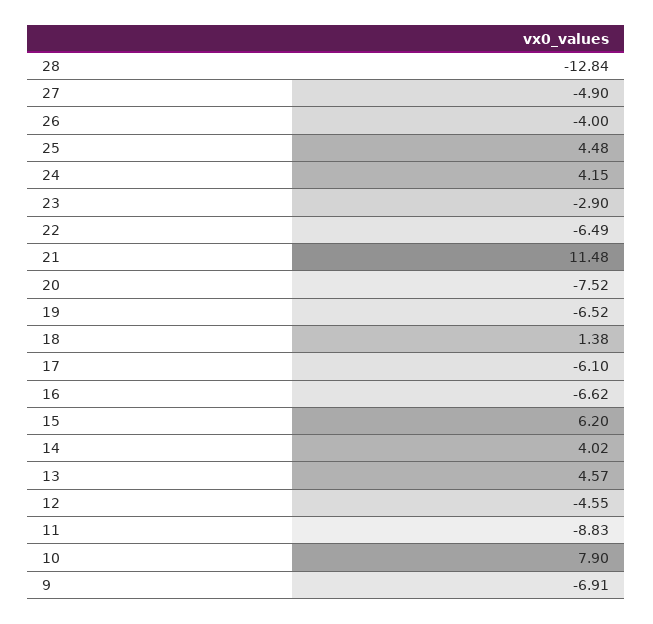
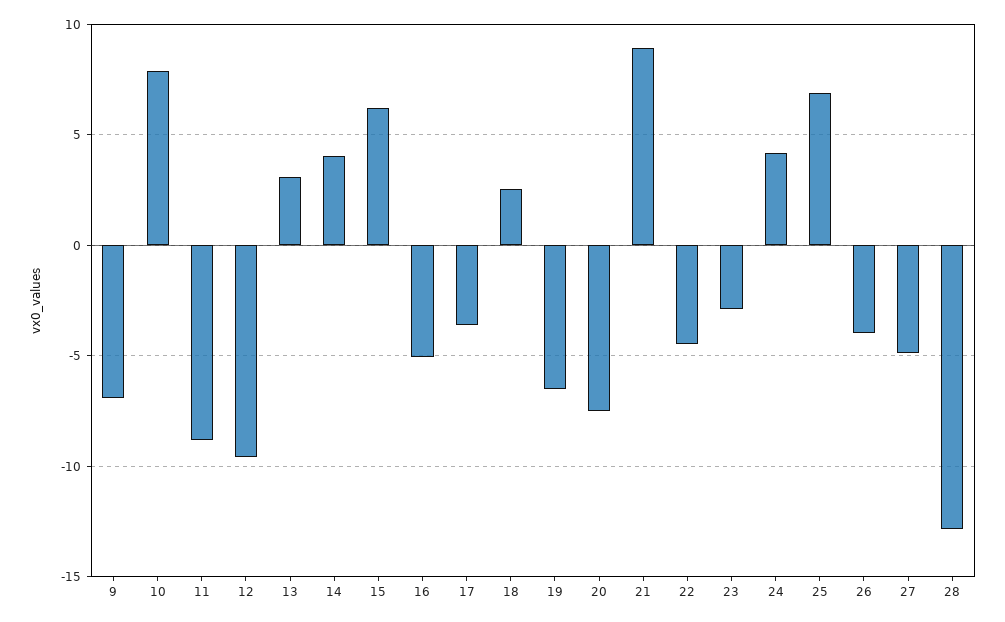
  {
    "28": -12.84,
    "27": -4.9,
    "26": -4,
-   "25": 4.48,
+   "25": 7,
    "24": 4.15,
    "23": -2.9,
-   "22": -6.49,
+   "22": -4.5,
-   "21": 11.48,
+   "21": 9,
    "20": -7.52,
    "19": -6.52,
-   "18": 1.38,
+   "18": 2.5,
-   "17": -6.1,
+   "17": -3.5,
-   "16": -6.62,
+   "16": -5,
    "15": 6.2,
    "14": 4.02,
-   "13": 4.57,
+   "13": 3,
-   "12": -4.55,
+   "12": -9.5,
    "11": -8.83,
    "10": 7.9,
    "9": -6.91
  }

